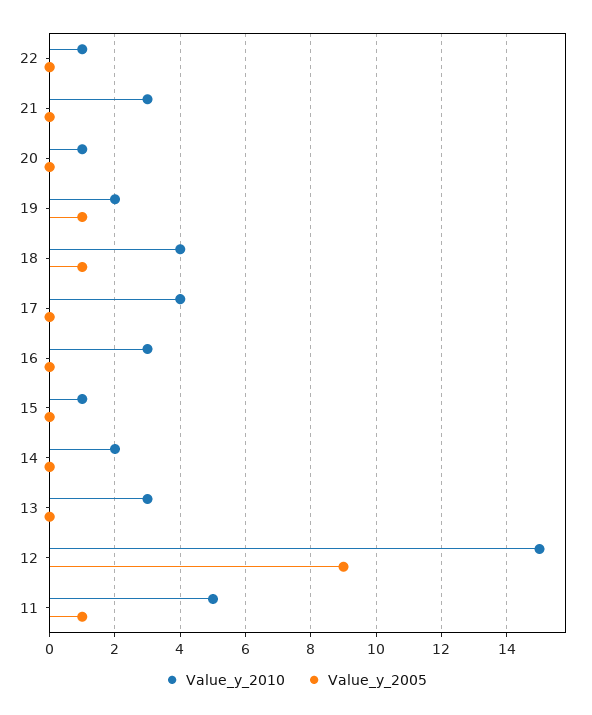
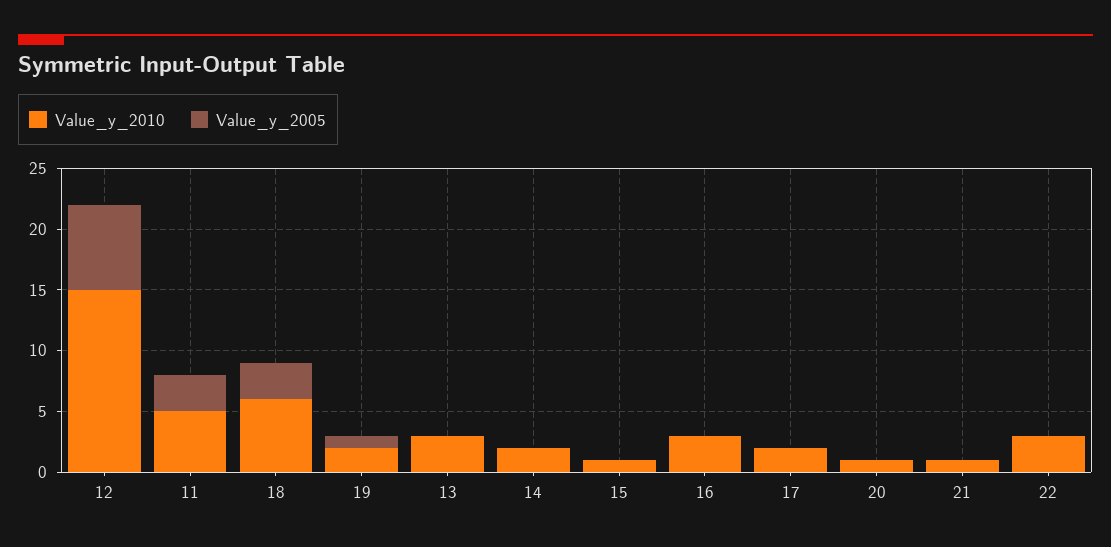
  {
    "Value_y_2010": {
-     "22": 1,
+     "22": 3,
-     "21": 3,
+     "21": 1,
      "20": 1,
      "19": 2,
-     "18": 4,
+     "18": 6,
-     "17": 4,
+     "17": 2,
      "16": 3,
      "15": 1,
      "14": 2,
      "13": 3,
      "12": 15,
      "11": 5
    },
    "Value_y_2005": {
      "22": 0,
      "21": 0,
      "20": 0,
      "19": 1,
-     "18": 1,
+     "18": 3,
      "17": 0,
      "16": 0,
      "15": 0,
      "14": 0,
      "13": 0,
-     "12": 9,
+     "12": 7,
-     "11": 1
+     "11": 3
    }
  }

